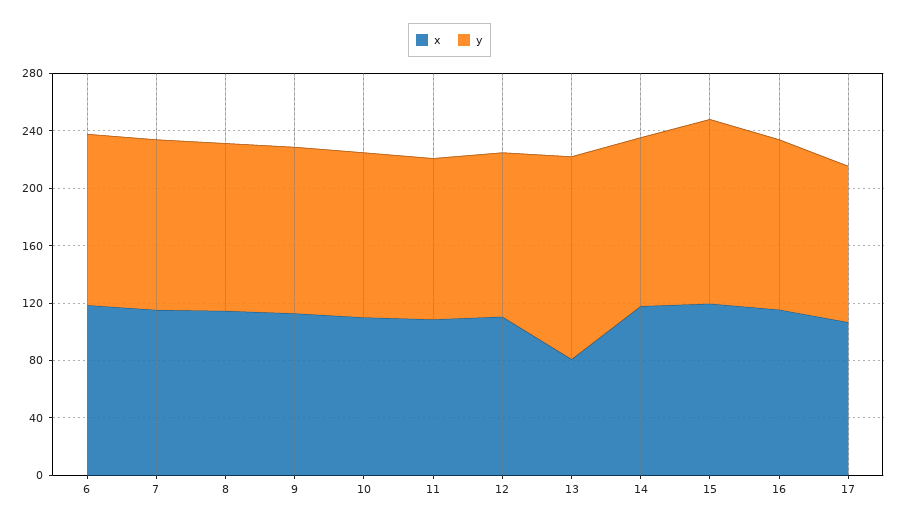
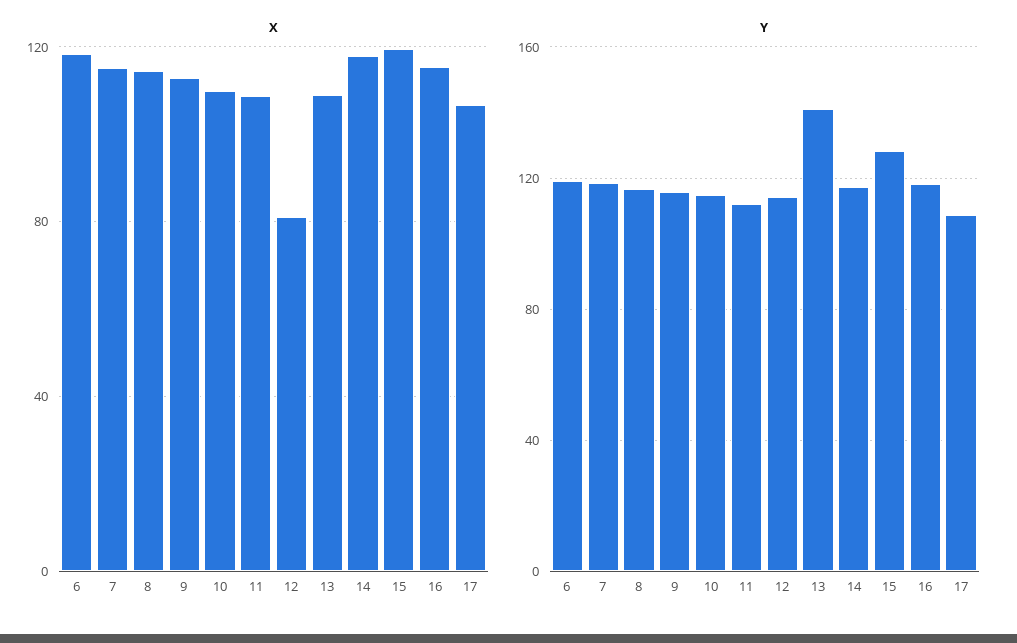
  {
    "x": {
      "6": 120,
      "7": 115,
      "8": 115,
      "9": 115,
      "10": 110,
      "11": 110,
-     "12": 110,
+     "12": 80,
-     "13": 80,
+     "13": 110,
      "14": 120,
      "15": 120,
      "16": 115,
      "17": 105
    },
    "y": {
      "6": 120,
      "7": 120,
      "8": 115,
      "9": 115,
      "10": 115,
      "11": 110,
      "12": 115,
      "13": 140,
      "14": 115,
      "15": 130,
      "16": 120,
      "17": 110
    }
  }

